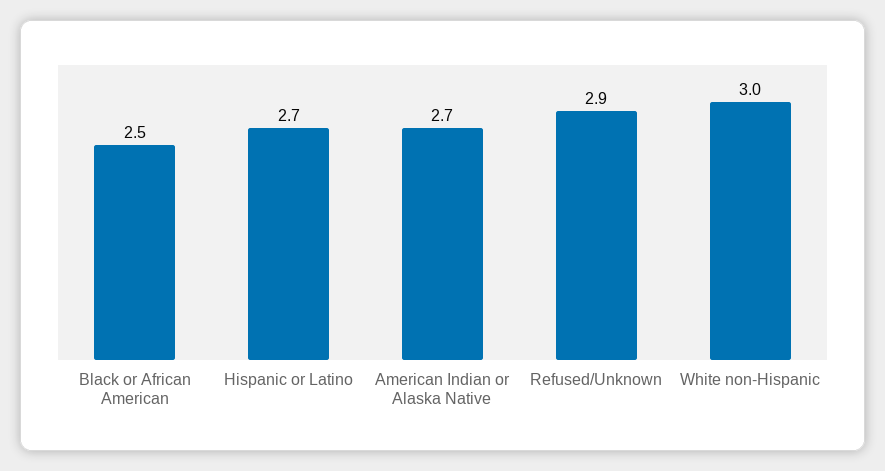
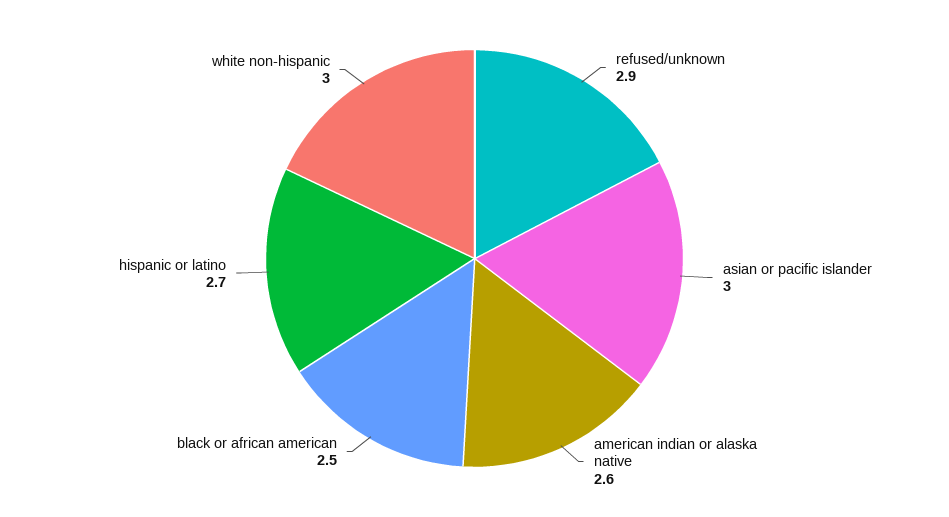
  {
    "Black or African American": 2.5,
    "Hispanic or Latino": 2.7,
-   "American Indian or Alaska Native": 2.7,
+   "American Indian or Alaska Native": 2.6,
    "Refused/Unknown": 2.9,
-   "White non-Hispanic": 3
+   "White non-Hispanic": 3,
+   "asian or pacific islander": 3
  }

